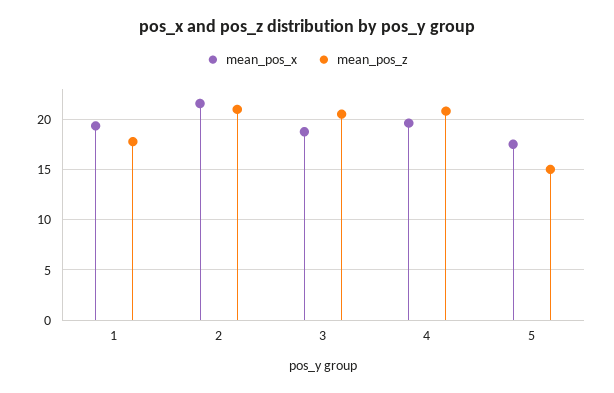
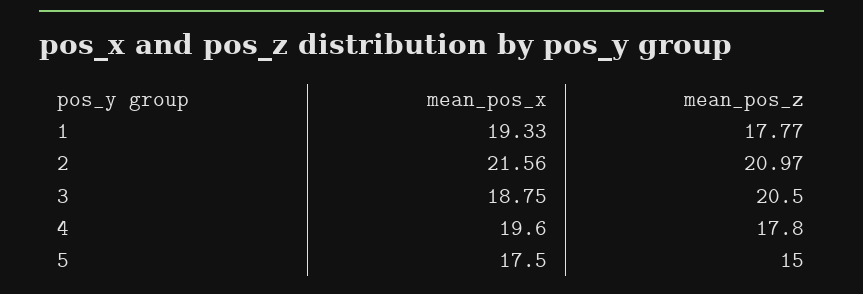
  {
    "mean_pos_x": {
      "1": 19.33,
      "2": 21.56,
      "3": 18.75,
      "4": 19.6,
      "5": 17.5
    },
    "mean_pos_z": {
      "1": 17.77,
      "2": 20.97,
      "3": 20.5,
-     "4": 21,
+     "4": 17.8,
      "5": 15
    }
  }

